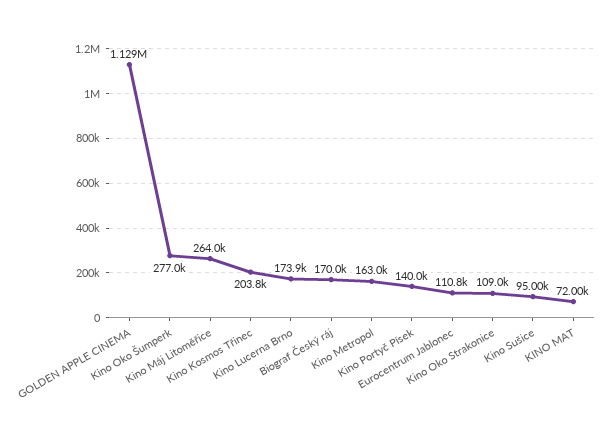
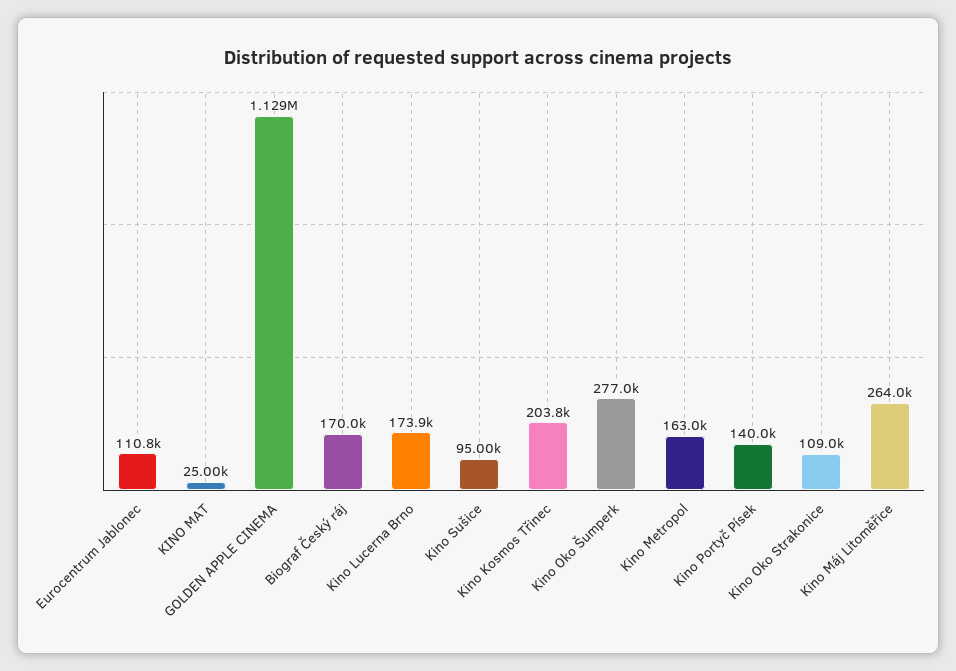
  {
    "GOLDEN APPLE CINEMA": 1129000,
    "Kino Oko Šumperk": 277000,
    "Kino Máj Litoměřice": 264000,
    "Kino Kosmos Třinec": 203800,
    "Kino Lucerna Brno": 173900,
    "Biograf Český ráj": 170000,
    "Kino Metropol": 163000,
    "Kino Portyč Písek": 140000,
    "Eurocentrum Jablonec": 110800,
    "Kino Oko Strakonice": 109000,
    "Kino Sušice": 95000,
-   "KINO MAT": 72000
+   "KINO MAT": 25000
  }

